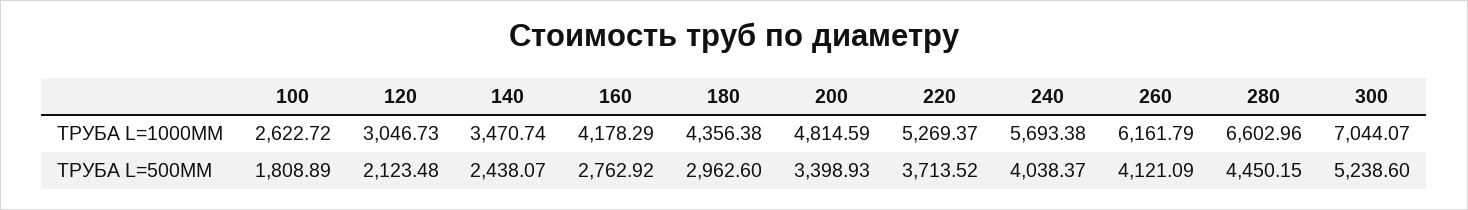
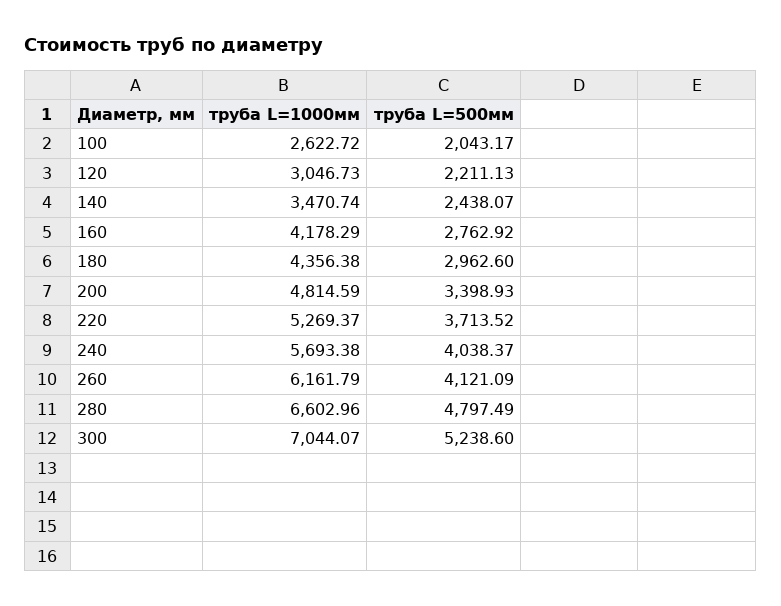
  {
    "100": {
      "ТРУБА L=1000ММ": 2622.72,
-     "ТРУБА L=500ММ": 1808.89
+     "ТРУБА L=500ММ": 2043.17
    },
    "120": {
      "ТРУБА L=1000ММ": 3046.73,
-     "ТРУБА L=500ММ": 2123.48
+     "ТРУБА L=500ММ": 2211.13
    },
    "140": {
      "ТРУБА L=1000ММ": 3470.74,
      "ТРУБА L=500ММ": 2438.07
    },
    "160": {
      "ТРУБА L=1000ММ": 4178.29,
      "ТРУБА L=500ММ": 2762.92
    },
    "180": {
      "ТРУБА L=1000ММ": 4356.38,
      "ТРУБА L=500ММ": 2962.6
    },
    "200": {
      "ТРУБА L=1000ММ": 4814.59,
      "ТРУБА L=500ММ": 3398.93
    },
    "220": {
      "ТРУБА L=1000ММ": 5269.37,
      "ТРУБА L=500ММ": 3713.52
    },
    "240": {
      "ТРУБА L=1000ММ": 5693.38,
      "ТРУБА L=500ММ": 4038.37
    },
    "260": {
      "ТРУБА L=1000ММ": 6161.79,
      "ТРУБА L=500ММ": 4121.09
    },
    "280": {
      "ТРУБА L=1000ММ": 6602.96,
-     "ТРУБА L=500ММ": 4450.15
+     "ТРУБА L=500ММ": 4797.49
    },
    "300": {
      "ТРУБА L=1000ММ": 7044.07,
      "ТРУБА L=500ММ": 5238.6
    }
  }

